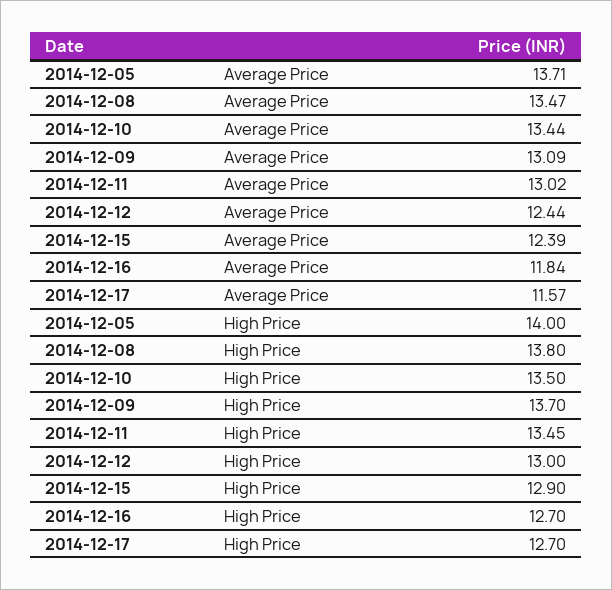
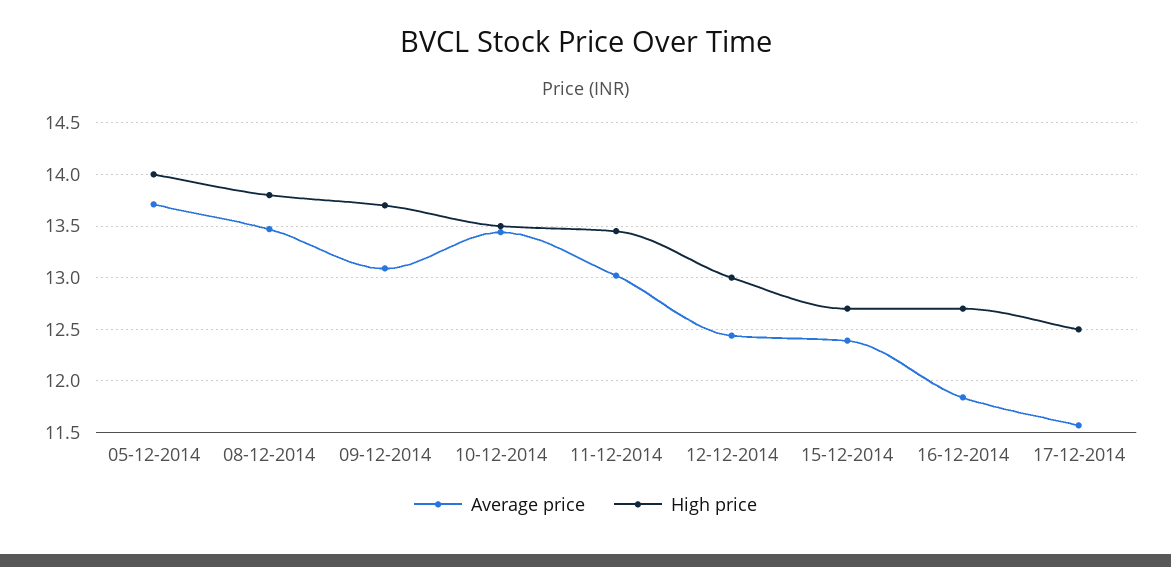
  {
    "Average Price": {
      "2014-12-05": 13.71,
      "2014-12-08": 13.47,
      "2014-12-10": 13.44,
      "2014-12-09": 13.09,
      "2014-12-11": 13.02,
      "2014-12-12": 12.44,
      "2014-12-15": 12.39,
      "2014-12-16": 11.84,
      "2014-12-17": 11.57
    },
    "High Price": {
      "2014-12-05": 14,
      "2014-12-08": 13.8,
      "2014-12-10": 13.5,
      "2014-12-09": 13.7,
      "2014-12-11": 13.45,
      "2014-12-12": 13,
-     "2014-12-15": 12.9,
+     "2014-12-15": 12.7,
      "2014-12-16": 12.7,
-     "2014-12-17": 12.7
+     "2014-12-17": 12.5
    }
  }

